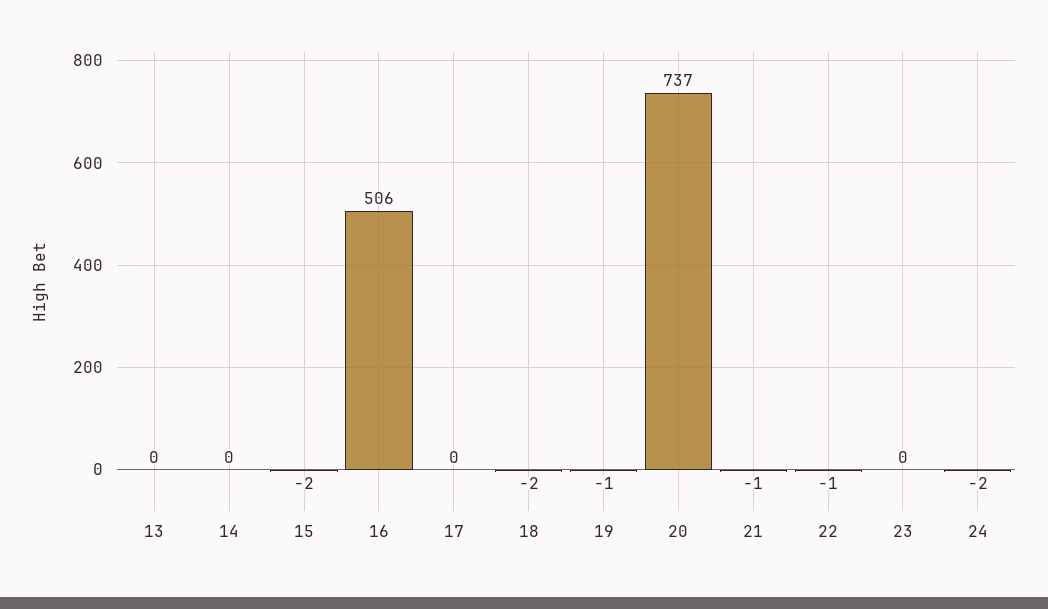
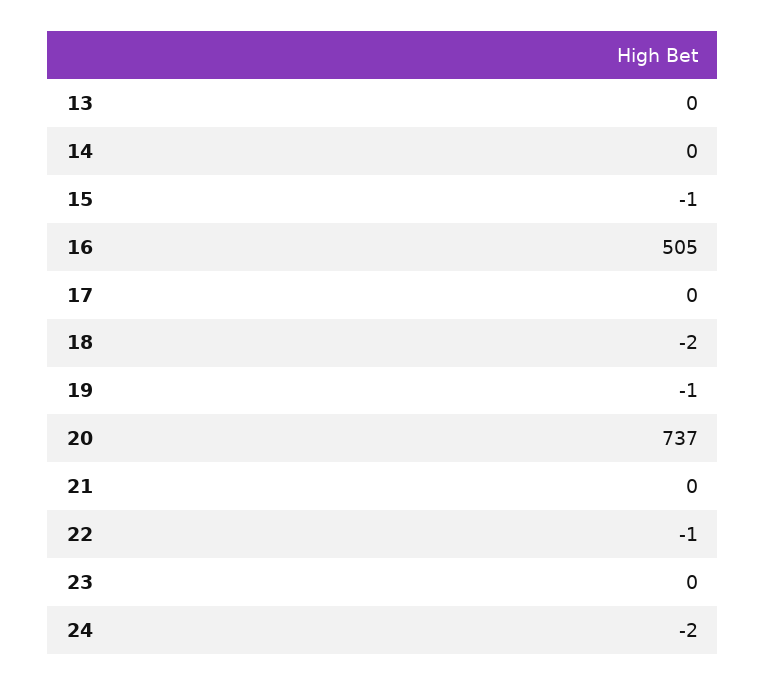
  {
    "13": 0,
    "14": 0,
-   "15": -2,
+   "15": -1,
-   "16": 506,
+   "16": 505,
    "17": 0,
    "18": -2,
    "19": -1,
    "20": 737,
-   "21": -1,
+   "21": 0,
    "22": -1,
    "23": 0,
    "24": -2
  }

